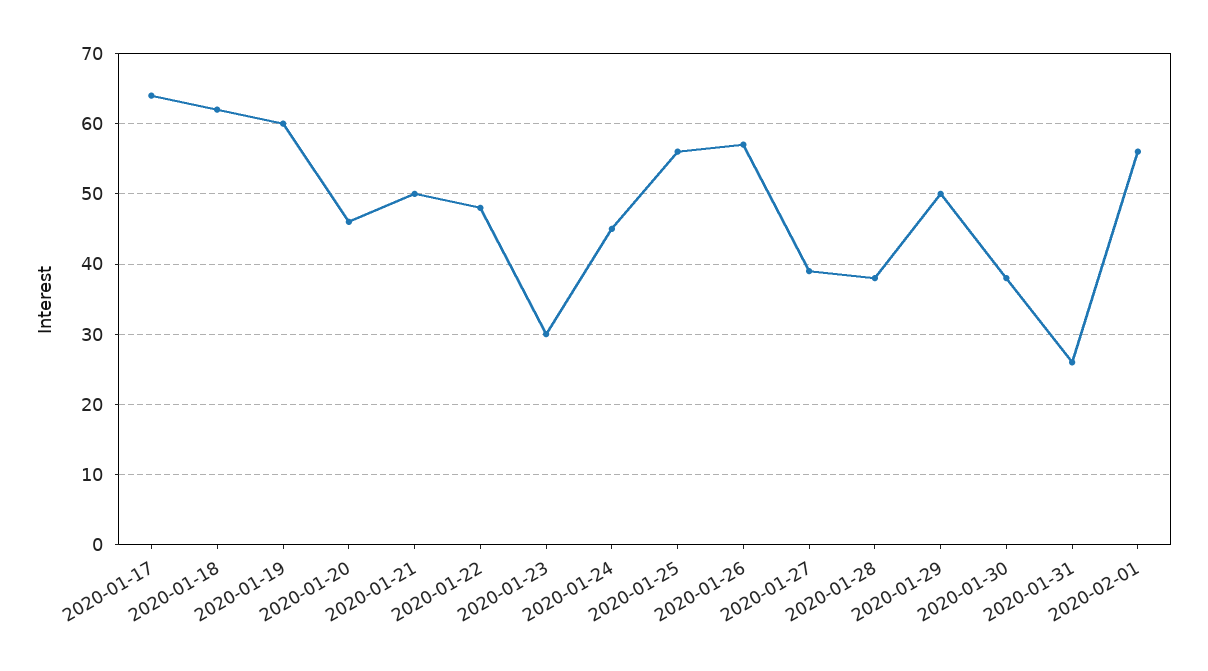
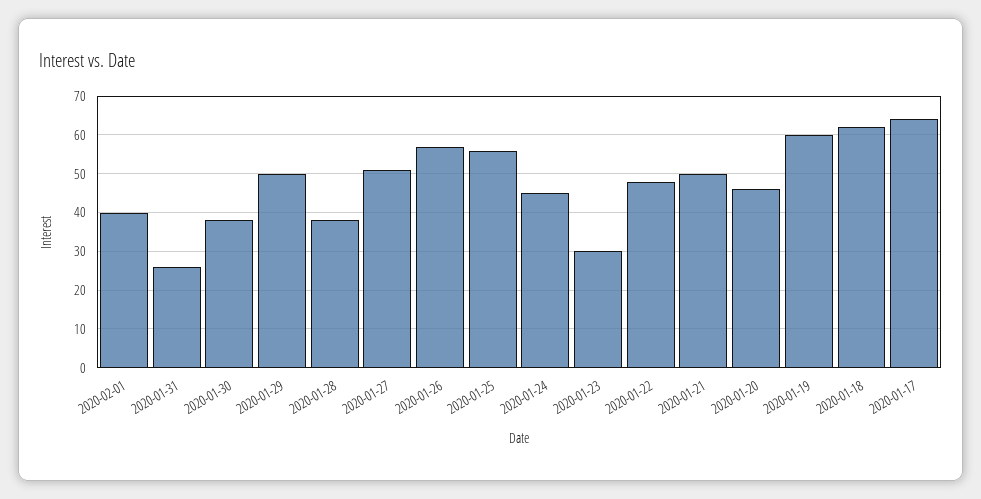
  {
    "2020-01-17": 64,
    "2020-01-18": 62,
    "2020-01-19": 60,
    "2020-01-20": 46,
    "2020-01-21": 50,
    "2020-01-22": 48,
    "2020-01-23": 30,
    "2020-01-24": 45,
    "2020-01-25": 56,
    "2020-01-26": 57,
-   "2020-01-27": 39,
+   "2020-01-27": 50,
    "2020-01-28": 38,
    "2020-01-29": 50,
    "2020-01-30": 38,
    "2020-01-31": 26,
-   "2020-02-01": 56
+   "2020-02-01": 40
  }

